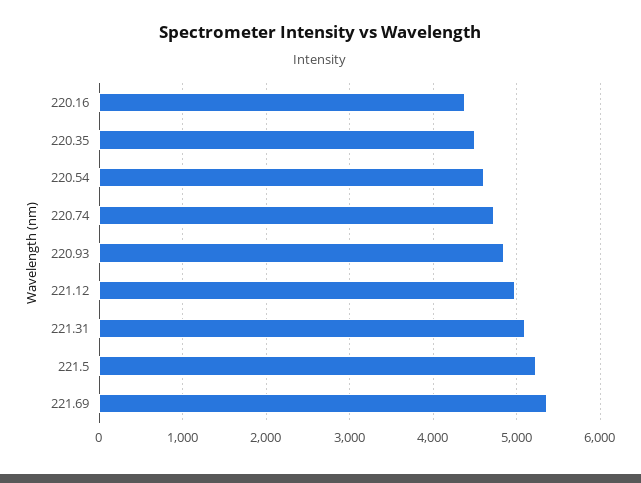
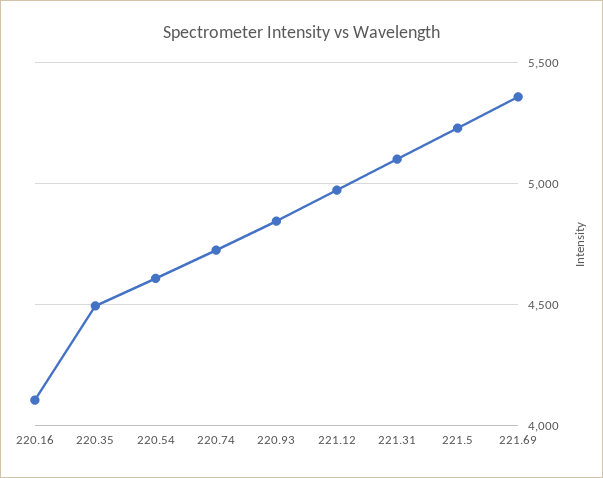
  {
-   "220.16": 4400,
+   "220.16": 4100,
    "220.35": 4500,
    "220.54": 4600,
    "220.74": 4750,
    "220.93": 4850,
    "221.12": 4950,
    "221.31": 5100,
    "221.5": 5250,
    "221.69": 5350
  }

